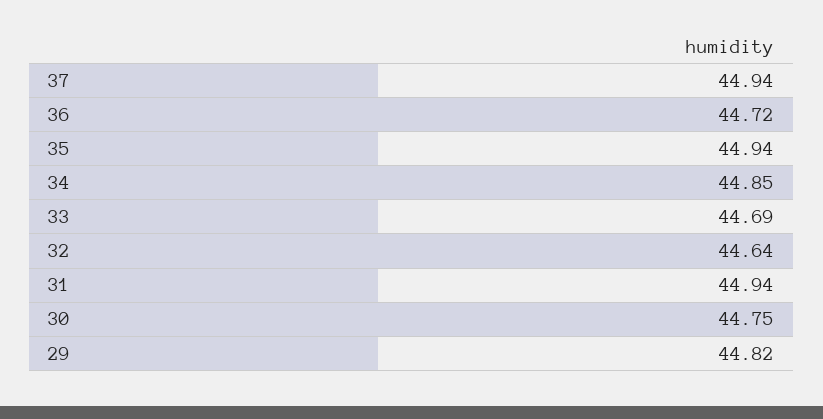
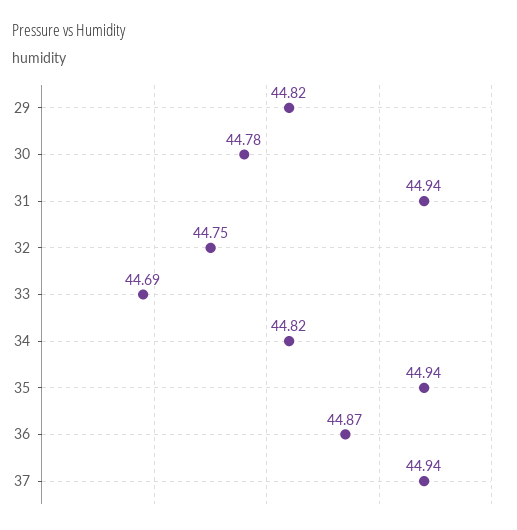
  {
    "37": 44.94,
-   "36": 44.72,
+   "36": 44.87,
    "35": 44.94,
-   "34": 44.85,
+   "34": 44.82,
    "33": 44.69,
-   "32": 44.64,
+   "32": 44.75,
    "31": 44.94,
-   "30": 44.75,
+   "30": 44.78,
    "29": 44.82
  }

